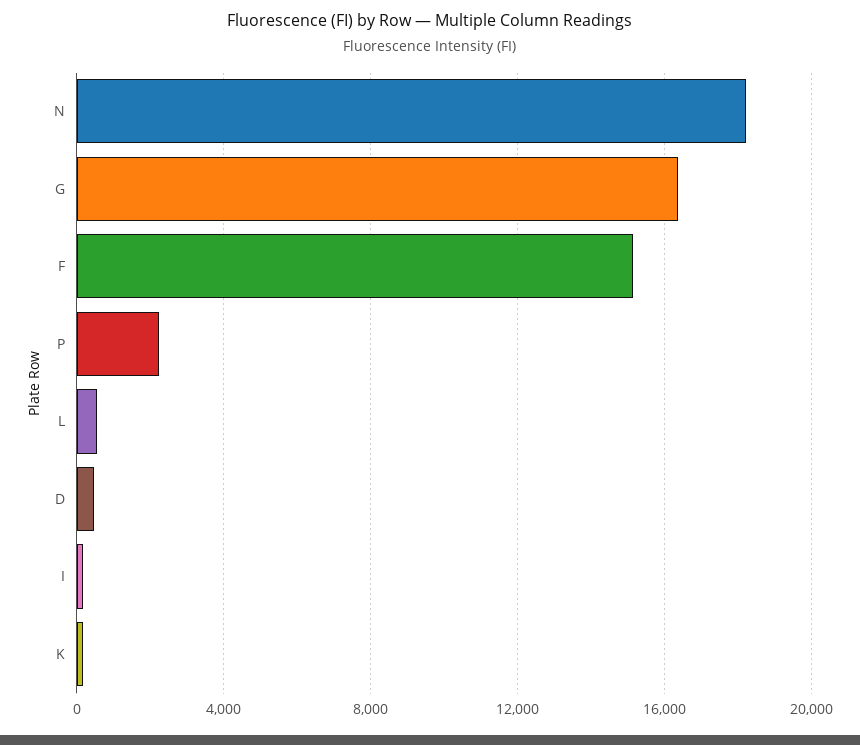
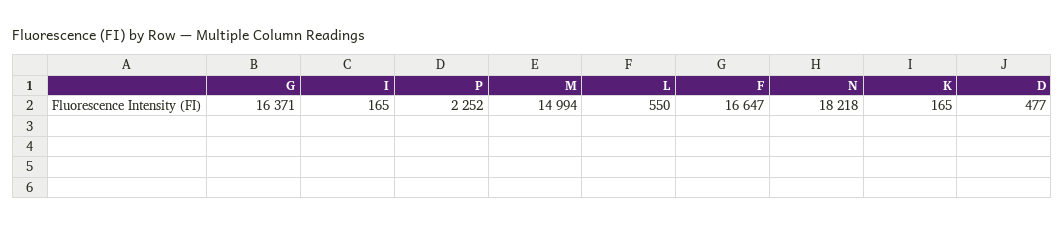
  {
    "N": 18218,
    "G": 16371,
-   "F": 15000,
+   "F": 16647,
    "P": 2252,
    "L": 550,
    "D": 477,
    "I": 165,
-   "K": 165
+   "K": 165,
+   "M": 14994
  }

